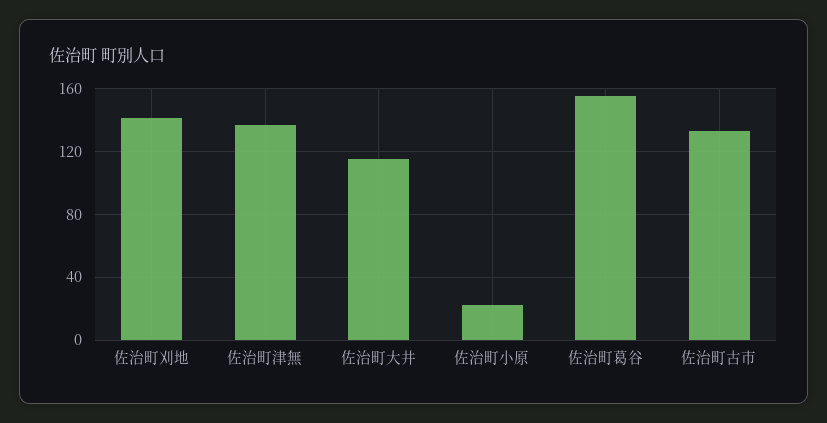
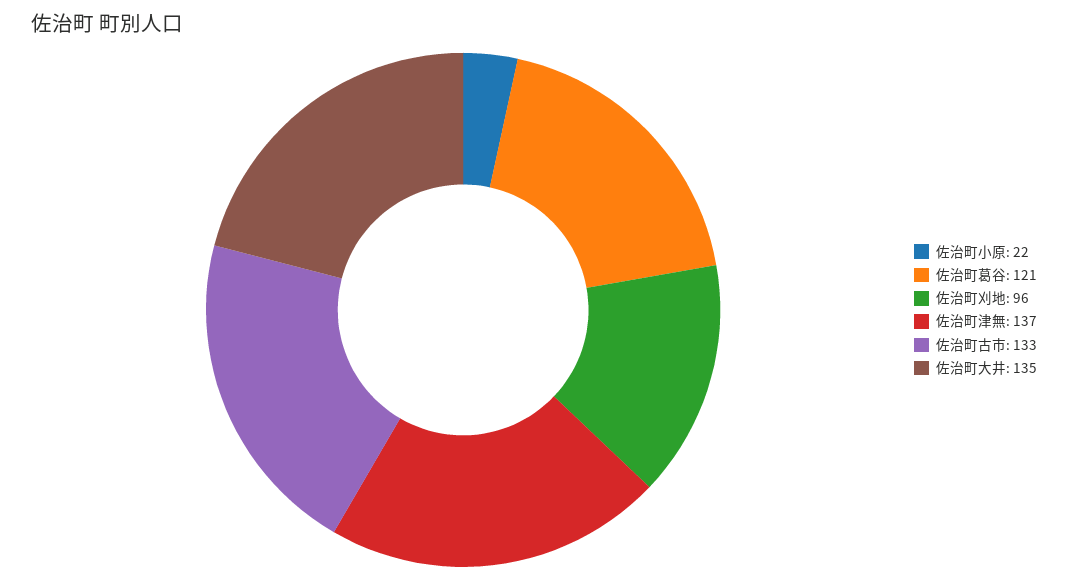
  {
-   "佐治町刈地": 140,
+   "佐治町刈地": 96,
    "佐治町津無": 137,
-   "佐治町大井": 115,
+   "佐治町大井": 135,
    "佐治町小原": 22,
-   "佐治町葛谷": 155,
+   "佐治町葛谷": 121,
    "佐治町古市": 133
  }

